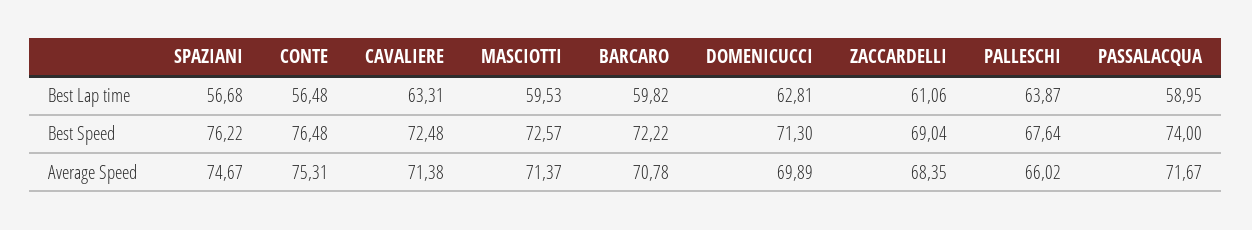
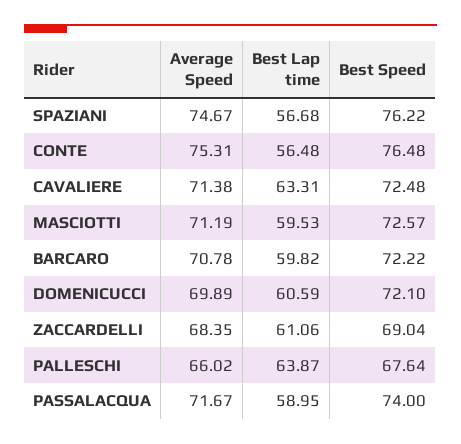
  {
    "SPAZIANI": {
      "Best Lap time": 56.68,
      "Best Speed": 76.22,
      "Average Speed": 74.67
    },
    "CONTE": {
      "Best Lap time": 56.48,
      "Best Speed": 76.48,
      "Average Speed": 75.31
    },
    "CAVALIERE": {
      "Best Lap time": 63.31,
      "Best Speed": 72.48,
      "Average Speed": 71.38
    },
    "MASCIOTTI": {
      "Best Lap time": 59.53,
      "Best Speed": 72.57,
-     "Average Speed": 71.37
+     "Average Speed": 71.19
    },
    "BARCARO": {
      "Best Lap time": 59.82,
      "Best Speed": 72.22,
      "Average Speed": 70.78
    },
    "DOMENICUCCI": {
-     "Best Lap time": 62.81,
+     "Best Lap time": 60.59,
-     "Best Speed": 71.3,
+     "Best Speed": 72.1,
      "Average Speed": 69.89
    },
    "ZACCARDELLI": {
      "Best Lap time": 61.06,
      "Best Speed": 69.04,
      "Average Speed": 68.35
    },
    "PALLESCHI": {
      "Best Lap time": 63.87,
      "Best Speed": 67.64,
      "Average Speed": 66.02
    },
    "PASSALACQUA": {
      "Best Lap time": 58.95,
      "Best Speed": 74,
      "Average Speed": 71.67
    }
  }

